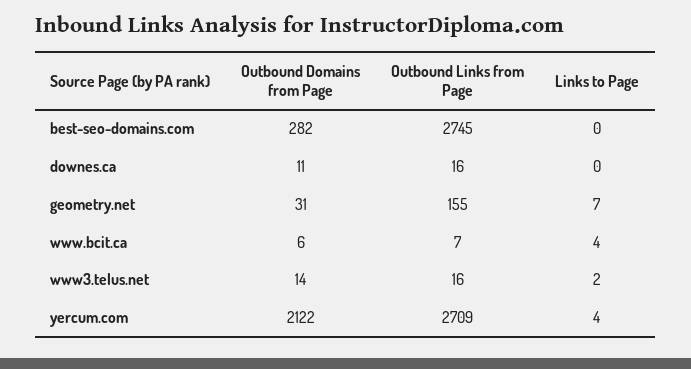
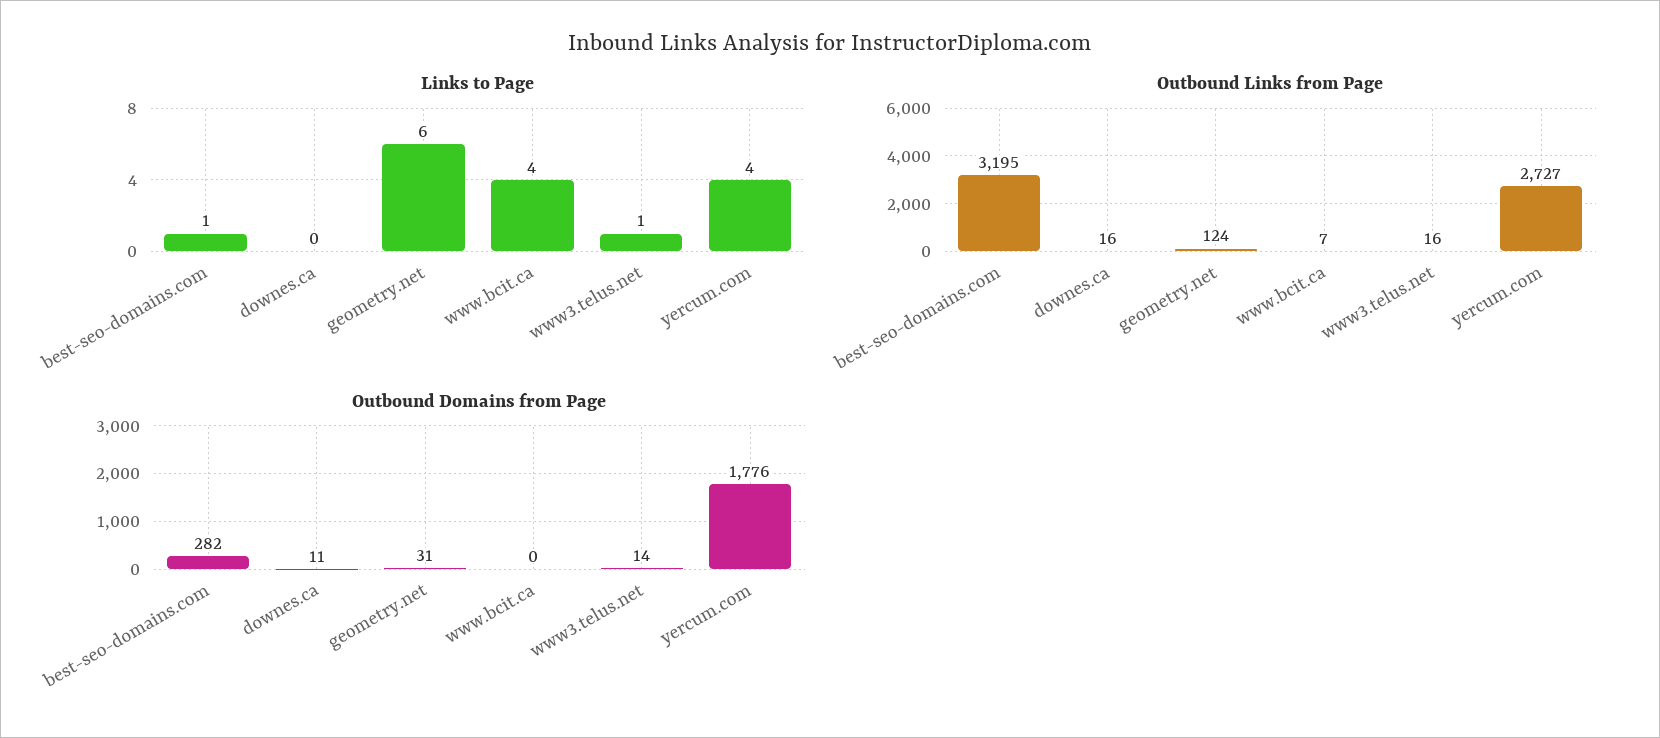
  {
    "Outbound Domains from Page": {
      "best-seo-domains.com": 282,
      "downes.ca": 11,
      "geometry.net": 31,
-     "www.bcit.ca": 6,
+     "www.bcit.ca": 0,
      "www3.telus.net": 14,
-     "yercum.com": 2122
+     "yercum.com": 1776
    },
    "Outbound Links from Page": {
-     "best-seo-domains.com": 2745,
+     "best-seo-domains.com": 3195,
      "downes.ca": 16,
-     "geometry.net": 155,
+     "geometry.net": 124,
      "www.bcit.ca": 7,
      "www3.telus.net": 16,
-     "yercum.com": 2709
+     "yercum.com": 2727
    },
    "Links to Page": {
-     "best-seo-domains.com": 0,
+     "best-seo-domains.com": 1,
      "downes.ca": 0,
-     "geometry.net": 7,
+     "geometry.net": 6,
      "www.bcit.ca": 4,
-     "www3.telus.net": 2,
+     "www3.telus.net": 1,
      "yercum.com": 4
    }
  }

